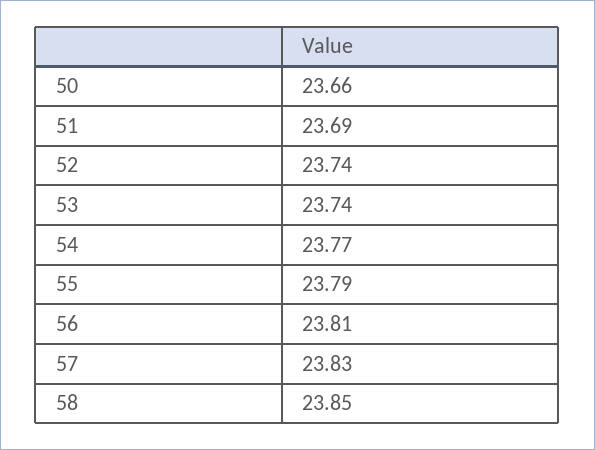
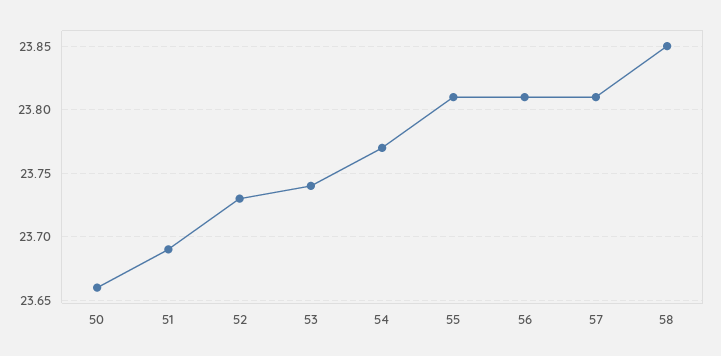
  {
    "50": 23.66,
    "51": 23.69,
-   "52": 23.74,
+   "52": 23.73,
    "53": 23.74,
    "54": 23.77,
-   "55": 23.79,
+   "55": 23.81,
    "56": 23.81,
-   "57": 23.83,
+   "57": 23.81,
    "58": 23.85
  }

